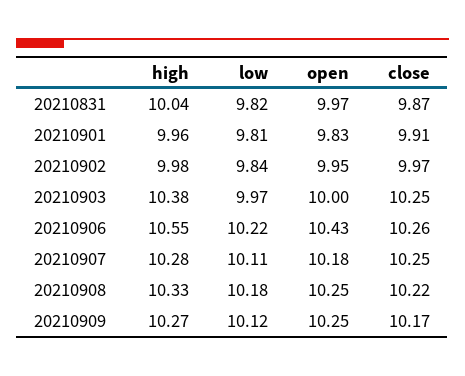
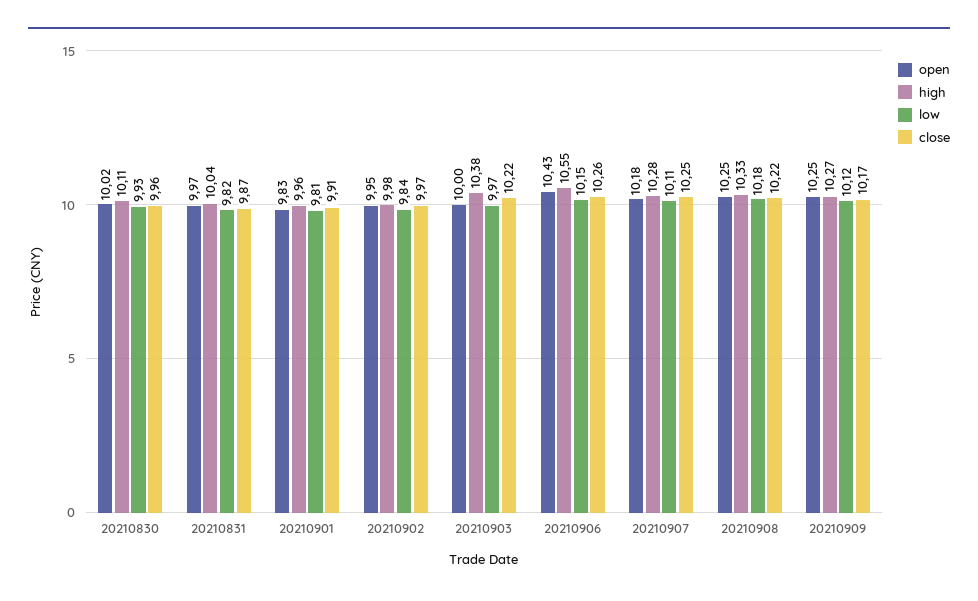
  {
    "high": {
      "20210831": 10.04,
      "20210901": 9.96,
      "20210902": 9.98,
      "20210903": 10.38,
      "20210906": 10.55,
      "20210907": 10.28,
      "20210908": 10.33,
-     "20210909": 10.27
+     "20210909": 10.27,
+     "20210830": 10.11
    },
    "low": {
      "20210831": 9.82,
      "20210901": 9.81,
      "20210902": 9.84,
      "20210903": 9.97,
-     "20210906": 10.22,
+     "20210906": 10.15,
      "20210907": 10.11,
      "20210908": 10.18,
-     "20210909": 10.12
+     "20210909": 10.12,
+     "20210830": 9.93
    },
    "open": {
      "20210831": 9.97,
      "20210901": 9.83,
      "20210902": 9.95,
      "20210903": 10,
      "20210906": 10.43,
      "20210907": 10.18,
      "20210908": 10.25,
-     "20210909": 10.25
+     "20210909": 10.25,
+     "20210830": 10.02
    },
    "close": {
      "20210831": 9.87,
      "20210901": 9.91,
      "20210902": 9.97,
-     "20210903": 10.25,
+     "20210903": 10.22,
      "20210906": 10.26,
      "20210907": 10.25,
      "20210908": 10.22,
-     "20210909": 10.17
+     "20210909": 10.17,
+     "20210830": 9.96
    }
  }

